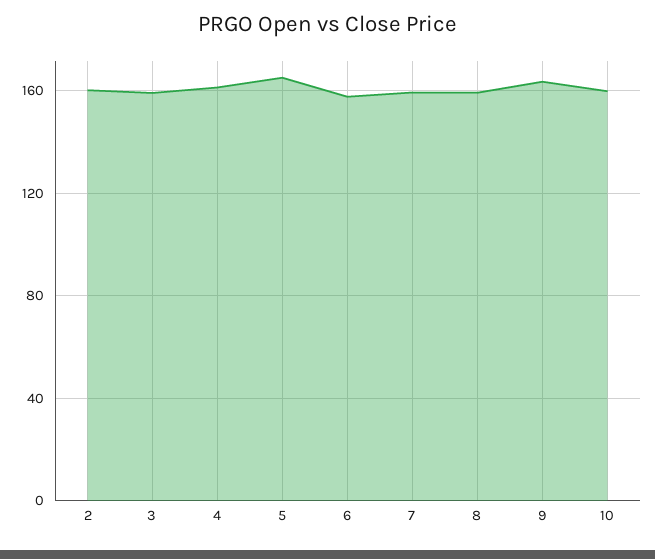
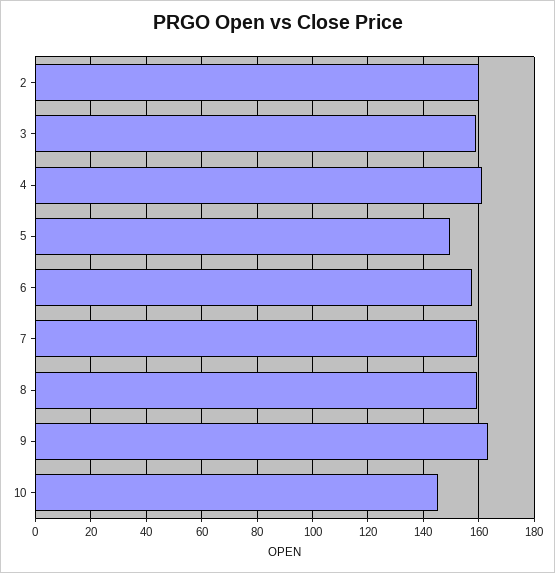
  {
    "2": 160,
    "3": 160,
    "4": 160,
-   "5": 165,
+   "5": 150,
    "6": 157.5,
    "7": 160,
    "8": 160,
    "9": 162.5,
-   "10": 160
+   "10": 145
  }

